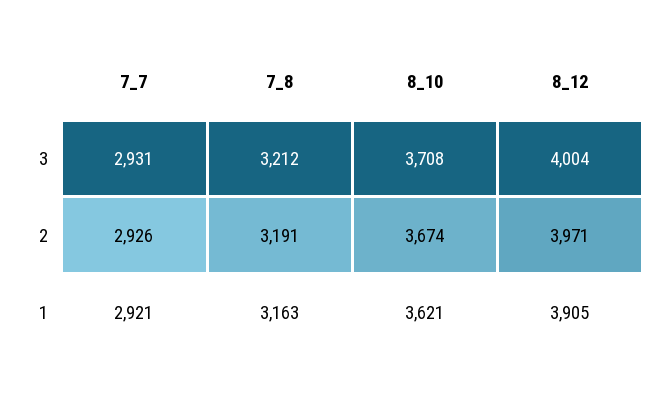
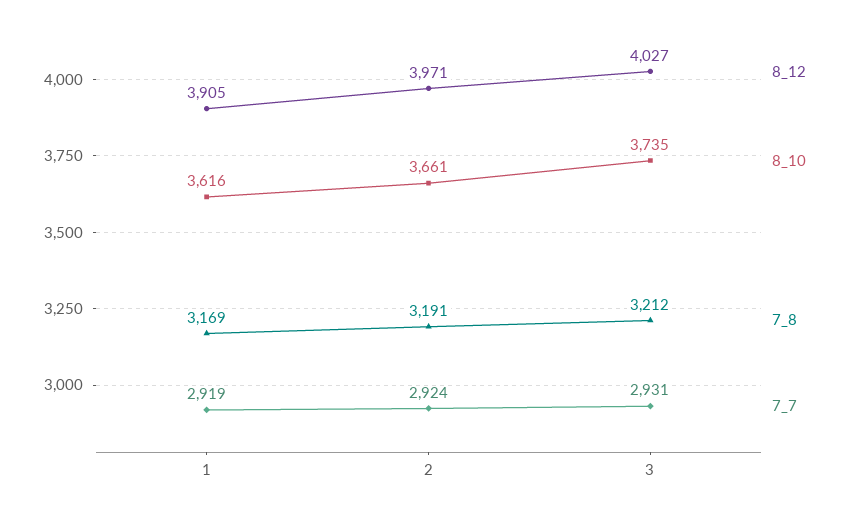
  {
    "7_7": {
      "3": 2931,
-     "2": 2926,
+     "2": 2924,
-     "1": 2921
+     "1": 2919
    },
    "7_8": {
      "3": 3212,
      "2": 3191,
-     "1": 3163
+     "1": 3169
    },
    "8_10": {
-     "3": 3708,
+     "3": 3735,
-     "2": 3674,
+     "2": 3661,
-     "1": 3621
+     "1": 3616
    },
    "8_12": {
-     "3": 4004,
+     "3": 4027,
      "2": 3971,
      "1": 3905
    }
  }

